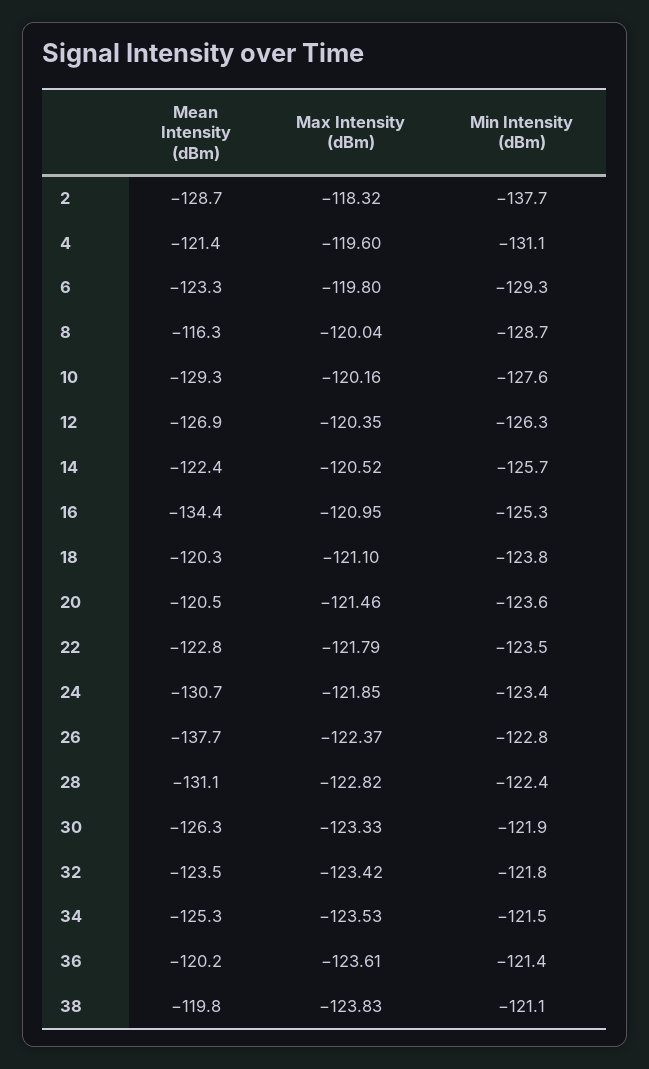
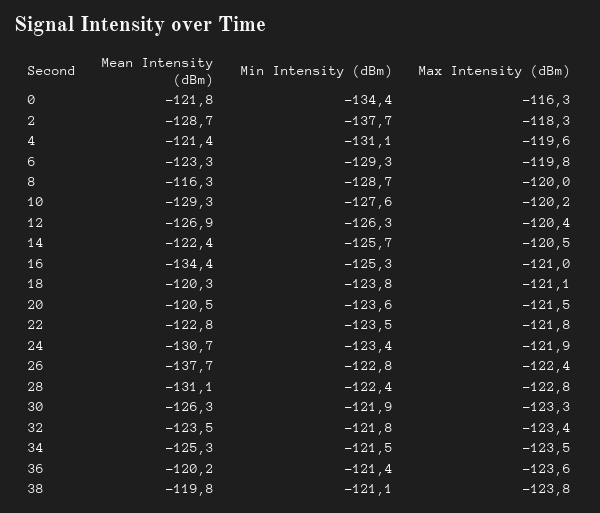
  {
    "Mean Intensity (dBm)": {
      "2": -128.7,
      "4": -121.4,
      "6": -123.3,
      "8": -116.3,
      "10": -129.3,
      "12": -126.9,
      "14": -122.4,
      "16": -134.4,
      "18": -120.3,
      "20": -120.5,
      "22": -122.8,
      "24": -130.7,
      "26": -137.7,
      "28": -131.1,
      "30": -126.3,
      "32": -123.5,
      "34": -125.3,
      "36": -120.2,
-     "38": -119.8
+     "38": -119.8,
+     "0": -121.8
    },
    "Max Intensity (dBm)": {
      "2": -118.32,
      "4": -119.6,
      "6": -119.8,
      "8": -120.04,
      "10": -120.16,
      "12": -120.35,
      "14": -120.52,
      "16": -120.95,
      "18": -121.1,
      "20": -121.46,
      "22": -121.79,
      "24": -121.85,
      "26": -122.37,
      "28": -122.82,
      "30": -123.33,
      "32": -123.42,
      "34": -123.53,
      "36": -123.61,
-     "38": -123.83
+     "38": -123.83,
+     "0": -116.3
    },
    "Min Intensity (dBm)": {
      "2": -137.7,
      "4": -131.1,
      "6": -129.3,
      "8": -128.7,
      "10": -127.6,
      "12": -126.3,
      "14": -125.7,
      "16": -125.3,
      "18": -123.8,
      "20": -123.6,
      "22": -123.5,
      "24": -123.4,
      "26": -122.8,
      "28": -122.4,
      "30": -121.9,
      "32": -121.8,
      "34": -121.5,
      "36": -121.4,
-     "38": -121.1
+     "38": -121.1,
+     "0": -134.4
    }
  }

